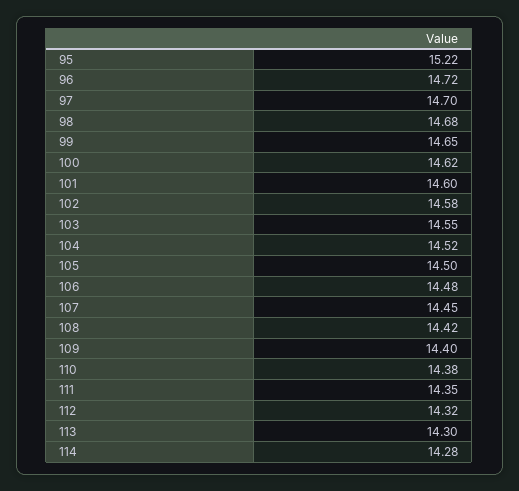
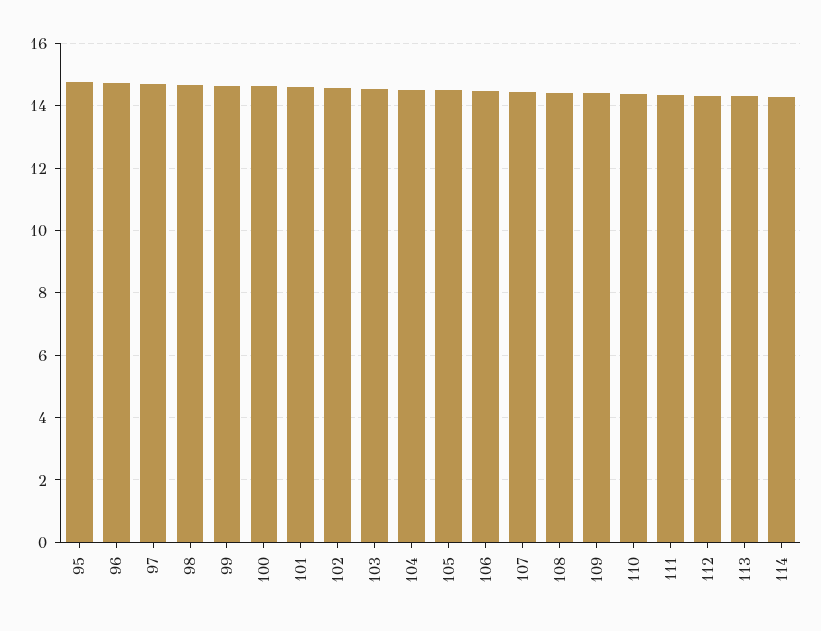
  {
-   "95": 15.22,
+   "95": 14.8,
    "96": 14.72,
    "97": 14.7,
    "98": 14.68,
    "99": 14.65,
    "100": 14.62,
    "101": 14.6,
    "102": 14.58,
    "103": 14.55,
    "104": 14.52,
    "105": 14.5,
    "106": 14.48,
    "107": 14.45,
    "108": 14.42,
    "109": 14.4,
    "110": 14.38,
    "111": 14.35,
    "112": 14.32,
    "113": 14.3,
    "114": 14.28
  }

